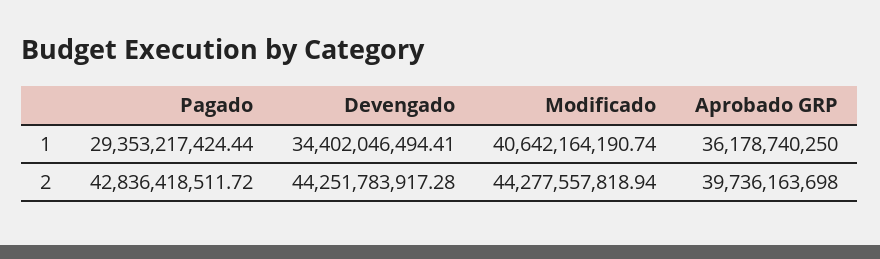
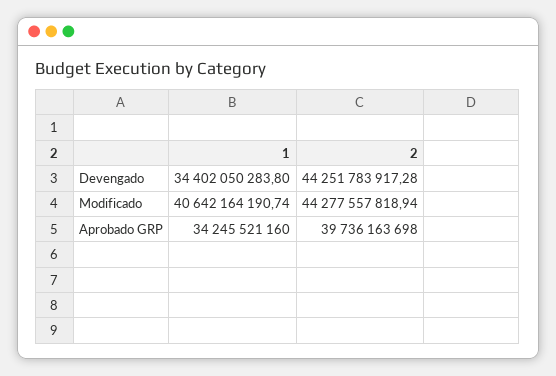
  {
-   "Pagado": {
-     "1": 29353217424.44,
-     "2": 42836418511.72
-   },
    "Devengado": {
-     "1": 34402046494.41,
+     "1": 34402050283.8,
      "2": 44251783917.28
    },
    "Modificado": {
      "1": 40642164190.74,
      "2": 44277557818.94
    },
    "Aprobado GRP": {
-     "1": 36178740250,
+     "1": 34245521160,
      "2": 39736163698
    }
  }

